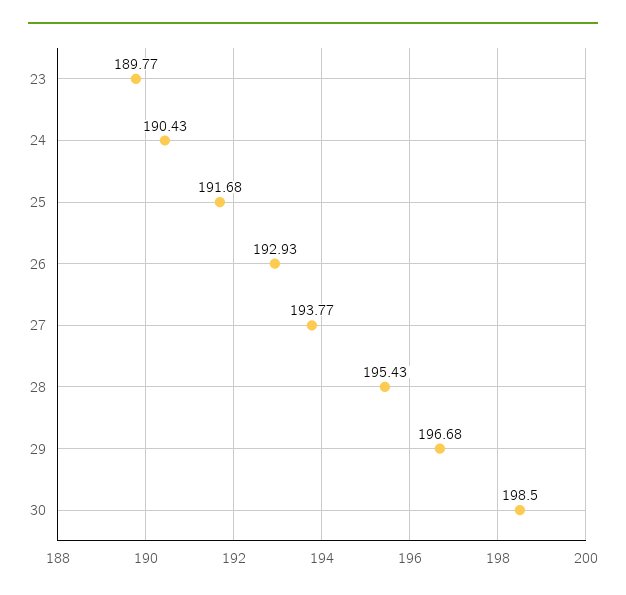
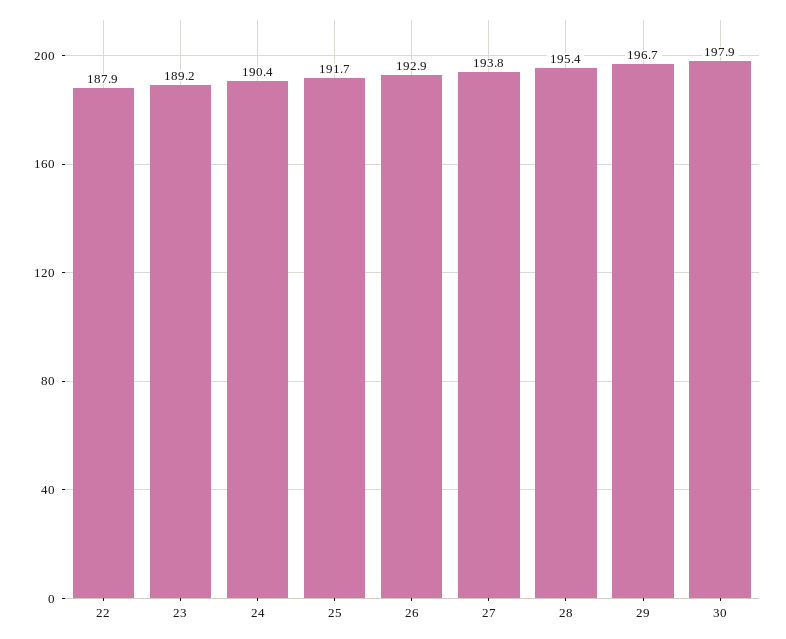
  {
-   "23": 189.77,
+   "23": 189.2,
    "24": 190.43,
    "25": 191.68,
    "26": 192.93,
    "27": 193.77,
    "28": 195.43,
    "29": 196.68,
-   "30": 198.5
+   "30": 197.9,
+   "22": 187.9
  }

